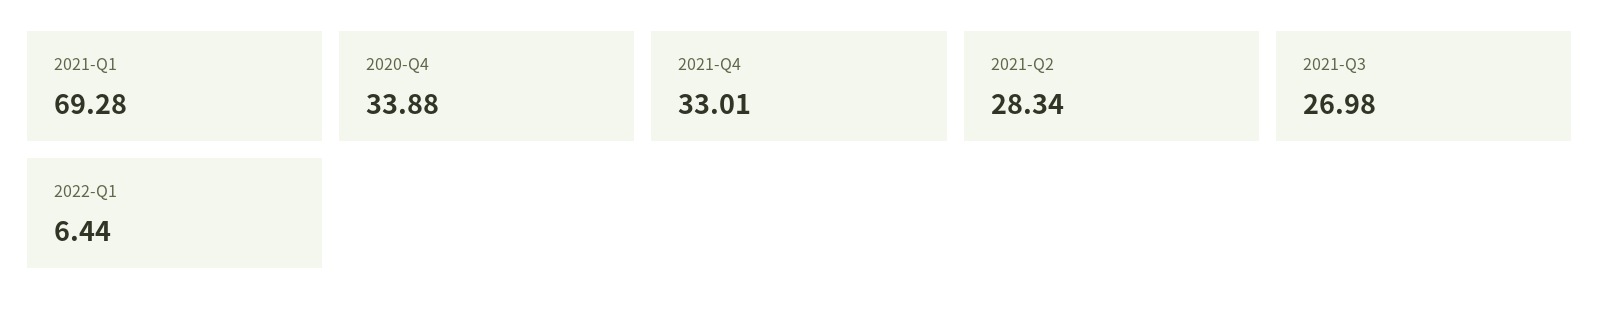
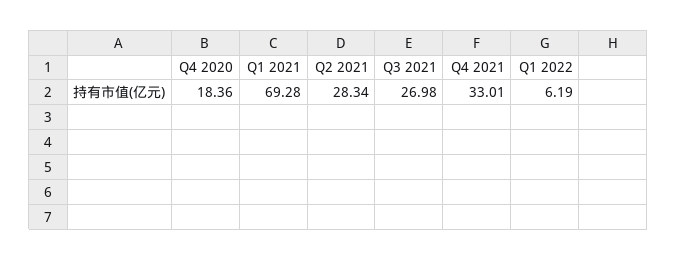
  {
    "2021-Q1": 69.28,
-   "2020-Q4": 33.88,
+   "2020-Q4": 18.36,
    "2021-Q4": 33.01,
    "2021-Q2": 28.34,
    "2021-Q3": 26.98,
-   "2022-Q1": 6.44
+   "2022-Q1": 6.19
  }

